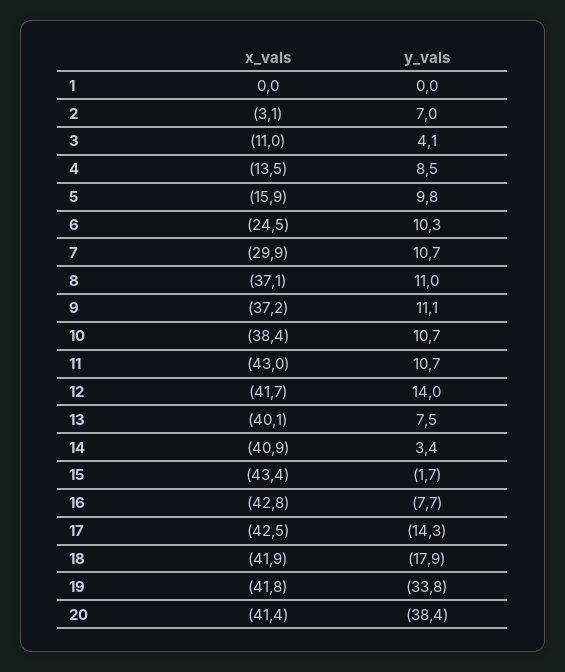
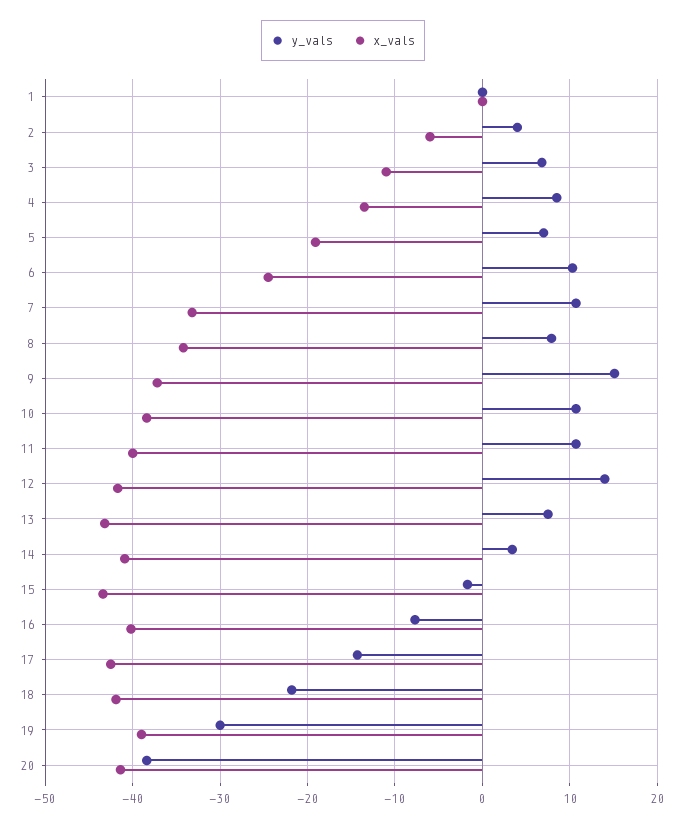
  {
    "x_vals": {
      "1": 0,
-     "2": -3.1,
+     "2": -6,
      "3": -11,
      "4": -13.5,
-     "5": -15.9,
+     "5": -19,
      "6": -24.5,
-     "7": -29.9,
+     "7": -33,
-     "8": -37.1,
+     "8": -34,
      "9": -37.2,
      "10": -38.4,
-     "11": -43,
+     "11": -40,
      "12": -41.7,
-     "13": -40.1,
+     "13": -43,
      "14": -40.9,
      "15": -43.4,
-     "16": -42.8,
+     "16": -40,
      "17": -42.5,
      "18": -41.9,
-     "19": -41.8,
+     "19": -39,
      "20": -41.4
    },
    "y_vals": {
      "1": 0,
-     "2": 7,
+     "2": 4,
-     "3": 4.1,
+     "3": 7,
      "4": 8.5,
-     "5": 9.8,
+     "5": 7,
      "6": 10.3,
      "7": 10.7,
-     "8": 11,
+     "8": 8,
-     "9": 11.1,
+     "9": 15,
      "10": 10.7,
      "11": 10.7,
      "12": 14,
      "13": 7.5,
      "14": 3.4,
      "15": -1.7,
      "16": -7.7,
      "17": -14.3,
-     "18": -17.9,
+     "18": -22,
-     "19": -33.8,
+     "19": -30,
      "20": -38.4
    }
  }

